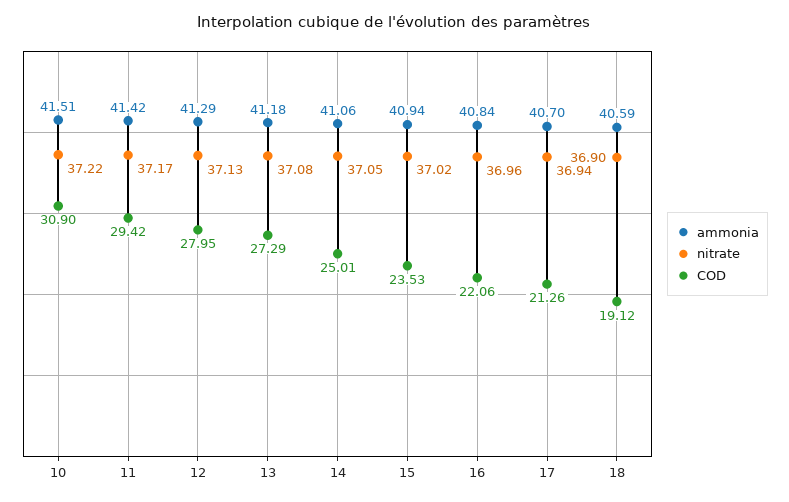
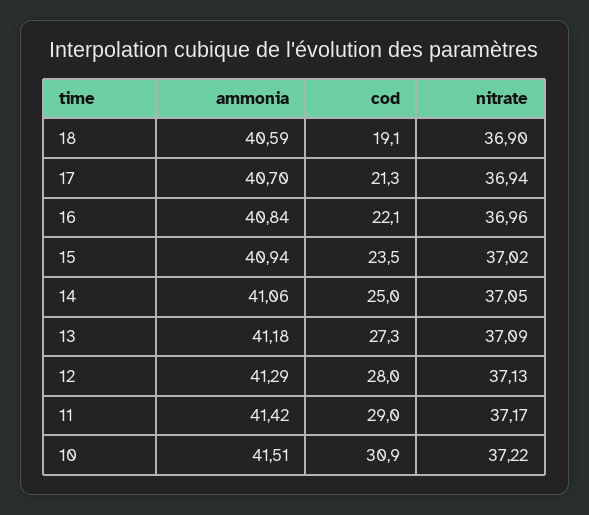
  {
    "ammonia": {
      "10": 41.51,
      "11": 41.42,
      "12": 41.29,
      "13": 41.18,
      "14": 41.06,
      "15": 40.94,
      "16": 40.84,
      "17": 40.7,
      "18": 40.59
    },
    "nitrate": {
      "10": 37.22,
      "11": 37.17,
      "12": 37.13,
-     "13": 37.08,
+     "13": 37.09,
      "14": 37.05,
      "15": 37.02,
      "16": 36.96,
      "17": 36.94,
      "18": 36.9
    },
    "COD": {
      "10": 30.9,
-     "11": 29.42,
+     "11": 29,
      "12": 27.95,
      "13": 27.29,
      "14": 25.01,
      "15": 23.53,
      "16": 22.06,
      "17": 21.26,
      "18": 19.12
    }
  }

